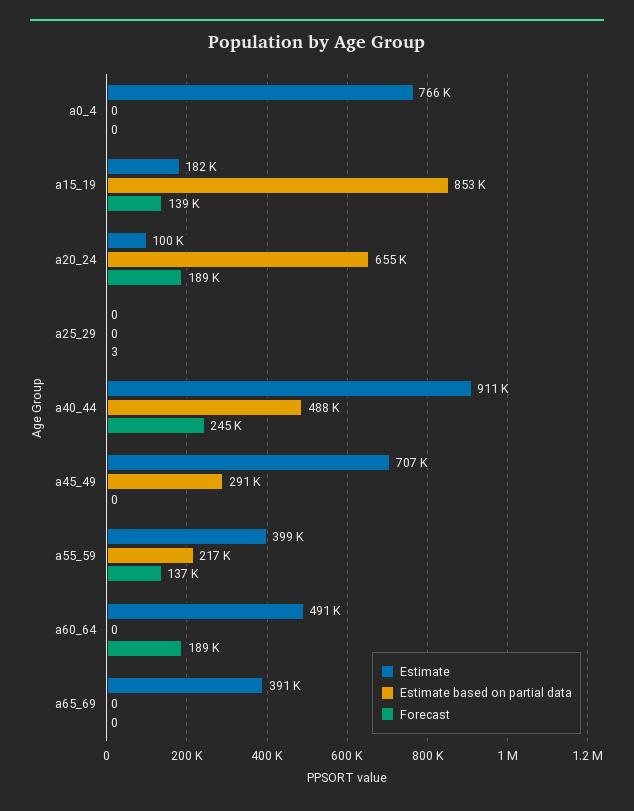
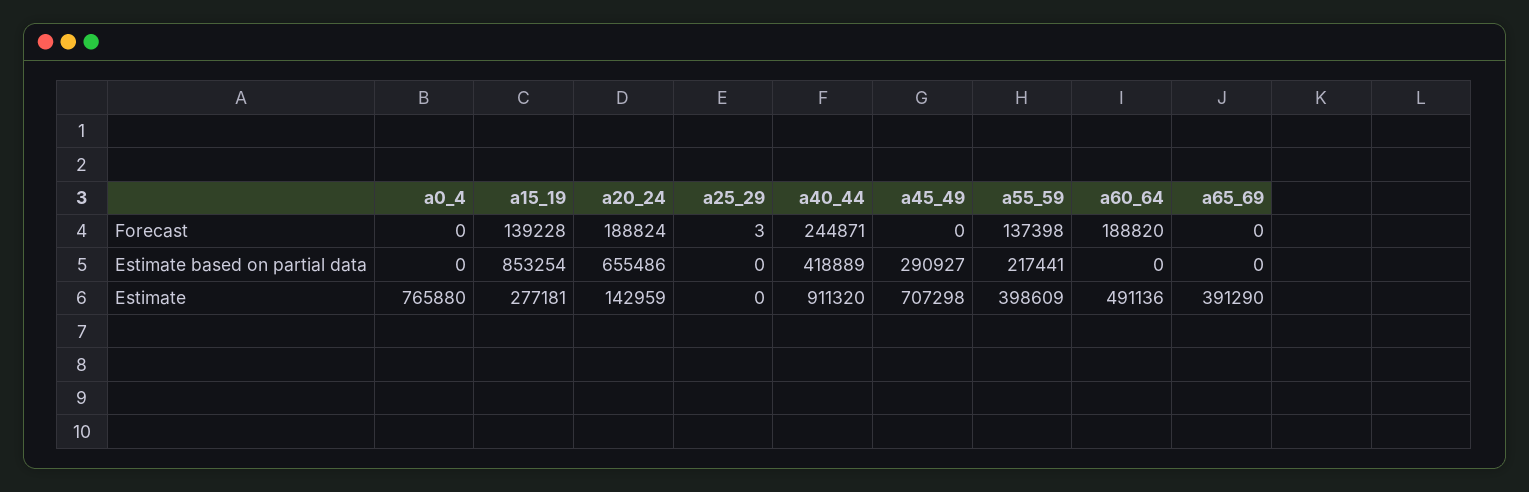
  {
    "Estimate": {
      "a0_4": 765880,
-     "a15_19": 182000,
+     "a15_19": 277181,
-     "a20_24": 100000,
+     "a20_24": 142959,
      "a25_29": 0,
      "a40_44": 911320,
      "a45_49": 707298,
      "a55_59": 398609,
      "a60_64": 491136,
      "a65_69": 391290
    },
    "Estimate based on partial data": {
      "a0_4": 0,
      "a15_19": 853254,
      "a20_24": 655486,
      "a25_29": 0,
-     "a40_44": 488000,
+     "a40_44": 418889,
      "a45_49": 290927,
      "a55_59": 217441,
      "a60_64": 0,
      "a65_69": 0
    },
    "Forecast": {
      "a0_4": 0,
      "a15_19": 139228,
      "a20_24": 188824,
      "a25_29": 3,
      "a40_44": 244871,
      "a45_49": 0,
      "a55_59": 137398,
      "a60_64": 188820,
      "a65_69": 0
    }
  }

